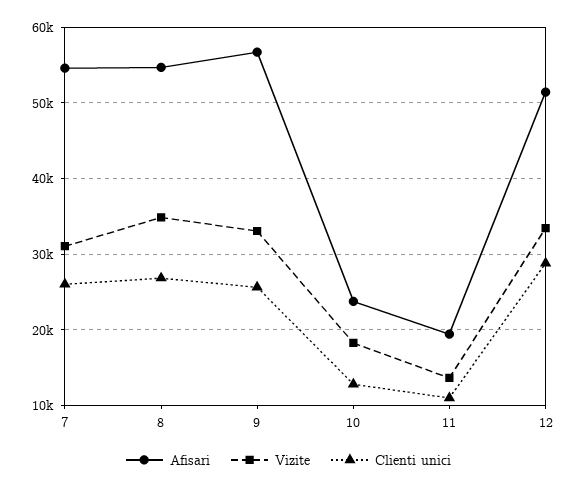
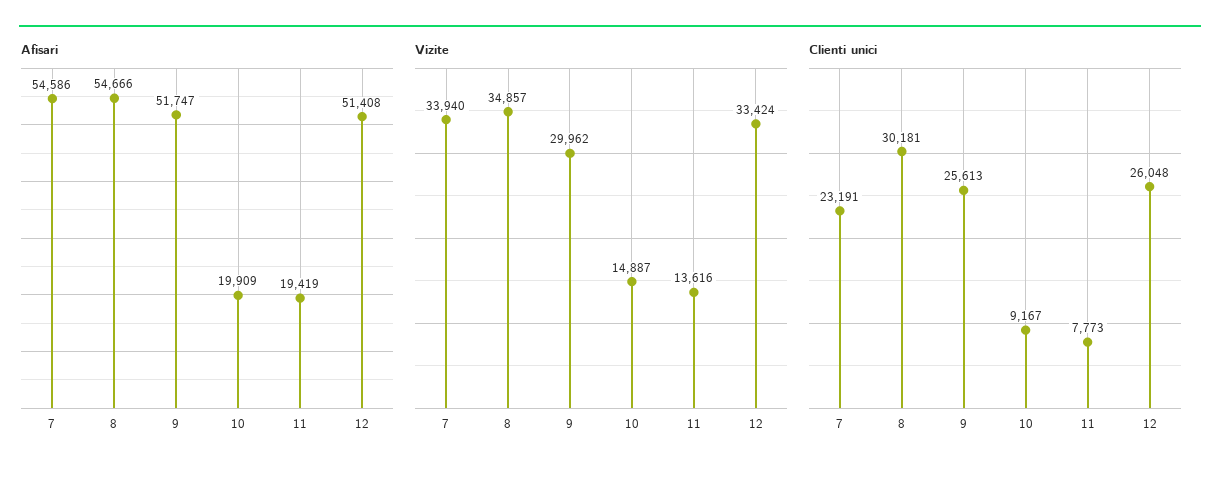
  {
    "Afisari": {
      "7": 54586,
      "8": 54666,
-     "9": 57000,
+     "9": 51747,
-     "10": 24000,
+     "10": 19909,
      "11": 19419,
      "12": 51408
    },
    "Vizite": {
-     "7": 31000,
+     "7": 33940,
      "8": 34857,
-     "9": 33000,
+     "9": 29962,
-     "10": 18000,
+     "10": 14887,
      "11": 13616,
      "12": 33424
    },
    "Clienti unici": {
-     "7": 26000,
+     "7": 23191,
-     "8": 27000,
+     "8": 30181,
      "9": 25613,
-     "10": 13000,
+     "10": 9167,
-     "11": 11000,
+     "11": 7773,
-     "12": 29000
+     "12": 26048
    }
  }

